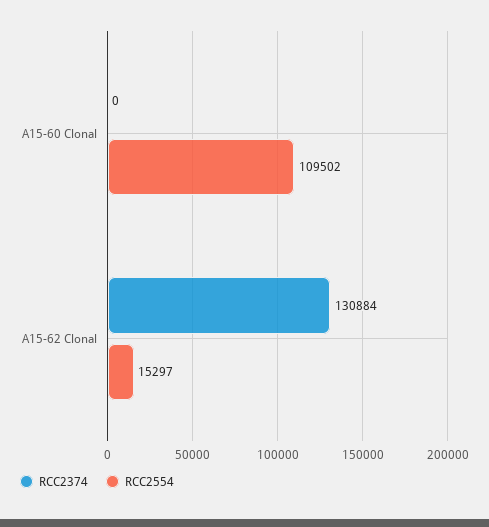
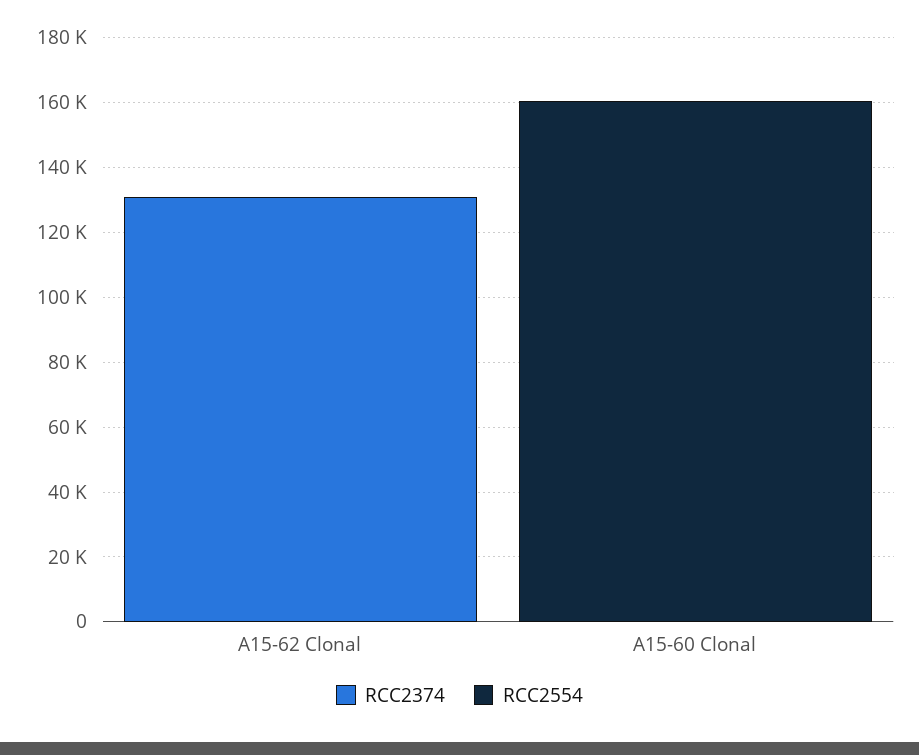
  {
    "RCC2374": {
      "A15-60 Clonal": 0,
      "A15-62 Clonal": 130884
    },
    "RCC2554": {
-     "A15-60 Clonal": 109502,
+     "A15-60 Clonal": 160000,
-     "A15-62 Clonal": 15297
+     "A15-62 Clonal": 0
    }
  }

